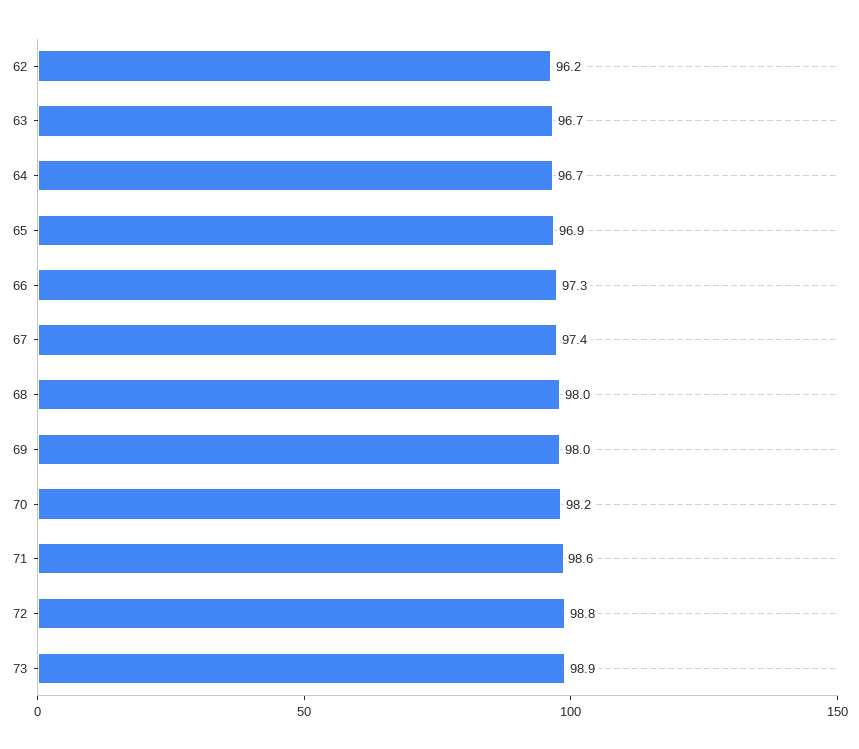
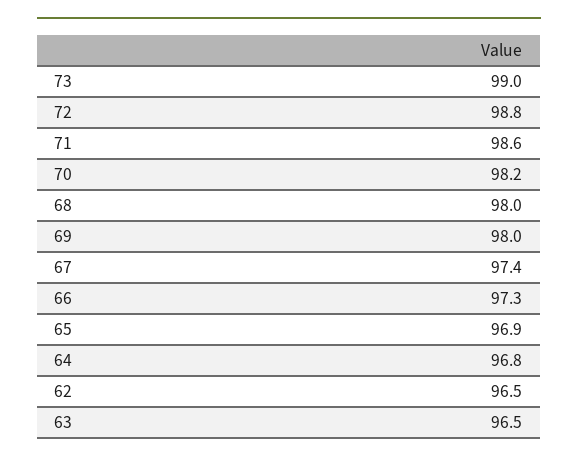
  {
-   "62": 96.2,
+   "62": 96.5,
-   "63": 96.7,
+   "63": 96.5,
-   "64": 96.7,
+   "64": 96.8,
    "65": 96.9,
    "66": 97.3,
    "67": 97.4,
    "68": 98,
    "69": 98,
    "70": 98.2,
    "71": 98.6,
    "72": 98.8,
-   "73": 98.9
+   "73": 99
  }

